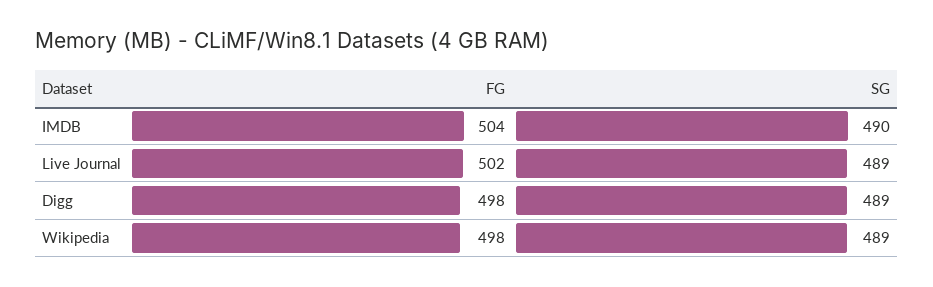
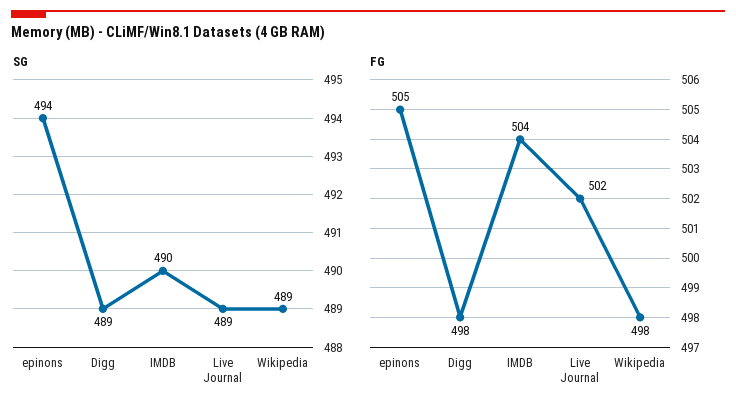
  {
    "FG": {
      "IMDB": 504,
      "Live Journal": 502,
      "Digg": 498,
-     "Wikipedia": 498
+     "Wikipedia": 498,
+     "epinons": 505
    },
    "SG": {
      "IMDB": 490,
      "Live Journal": 489,
      "Digg": 489,
-     "Wikipedia": 489
+     "Wikipedia": 489,
+     "epinons": 494
    }
  }

